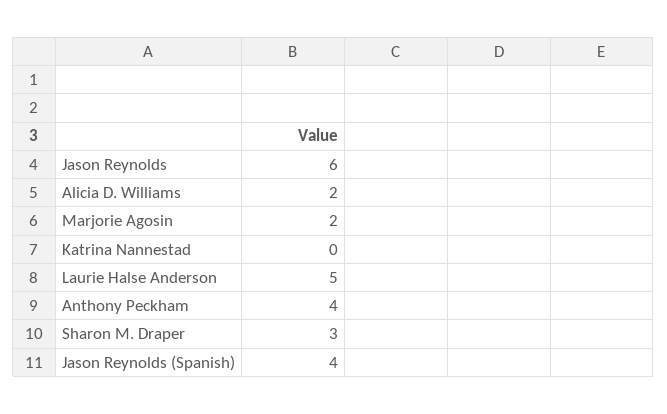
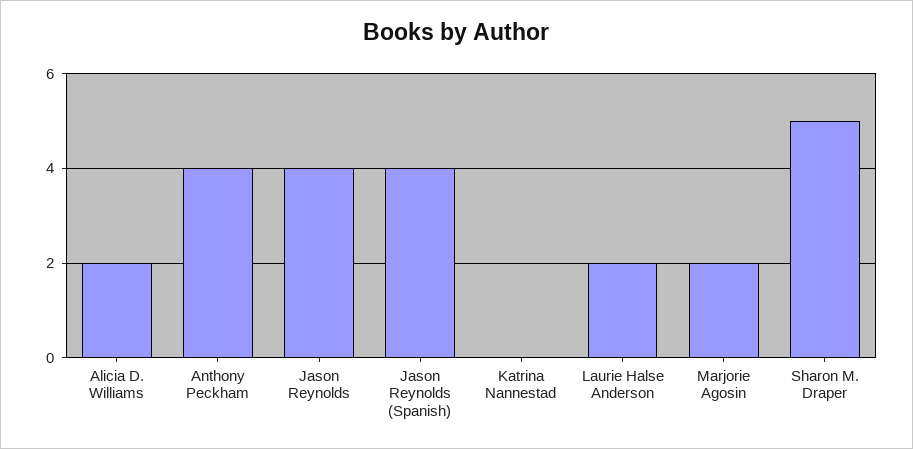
  {
-   "Jason Reynolds": 6,
+   "Jason Reynolds": 4,
    "Alicia D. Williams": 2,
    "Marjorie Agosin": 2,
    "Katrina Nannestad": 0,
-   "Laurie Halse Anderson": 5,
+   "Laurie Halse Anderson": 2,
    "Anthony Peckham": 4,
-   "Sharon M. Draper": 3,
+   "Sharon M. Draper": 5,
    "Jason Reynolds (Spanish)": 4
  }

